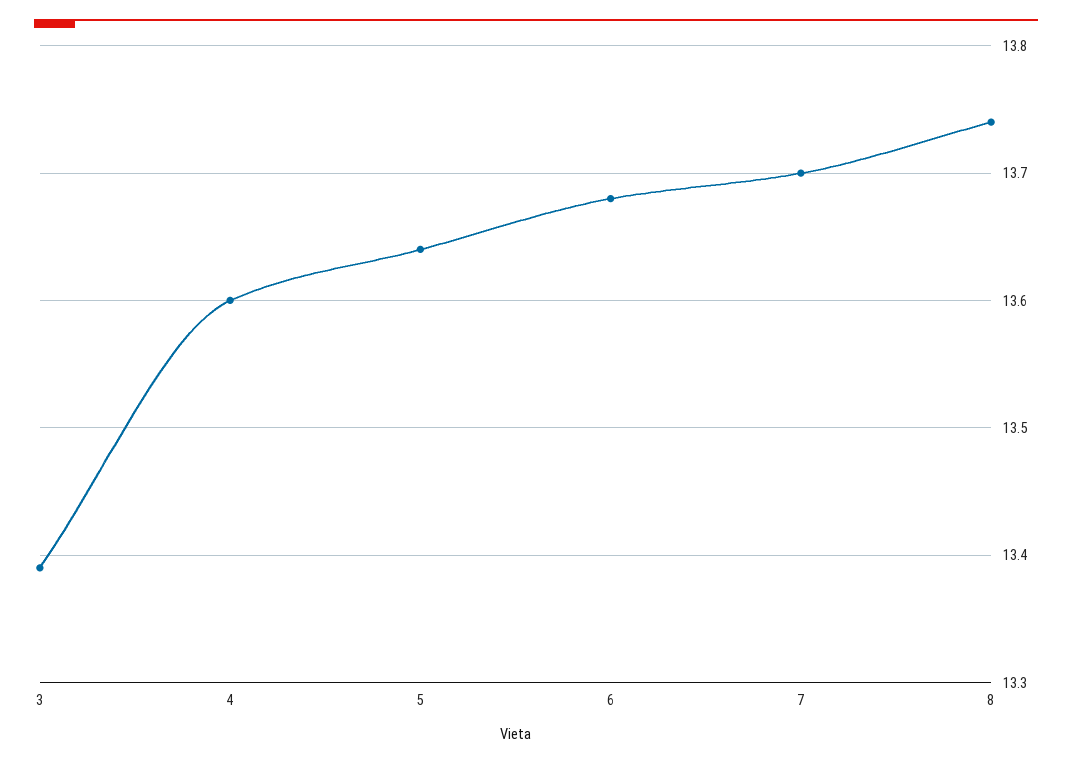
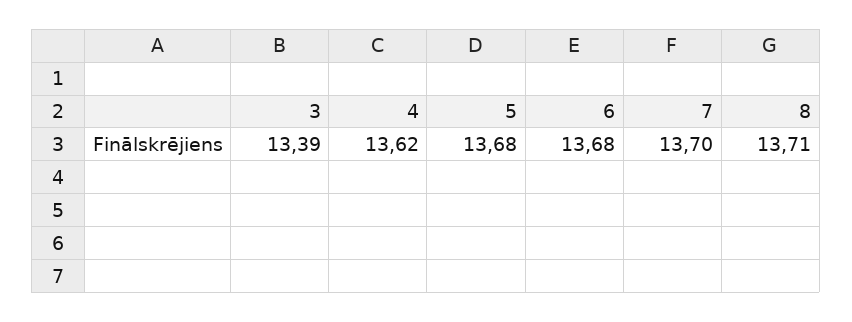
  {
    "3": 13.39,
-   "4": 13.6,
+   "4": 13.62,
-   "5": 13.64,
+   "5": 13.68,
    "6": 13.68,
    "7": 13.7,
-   "8": 13.74
+   "8": 13.71
  }

